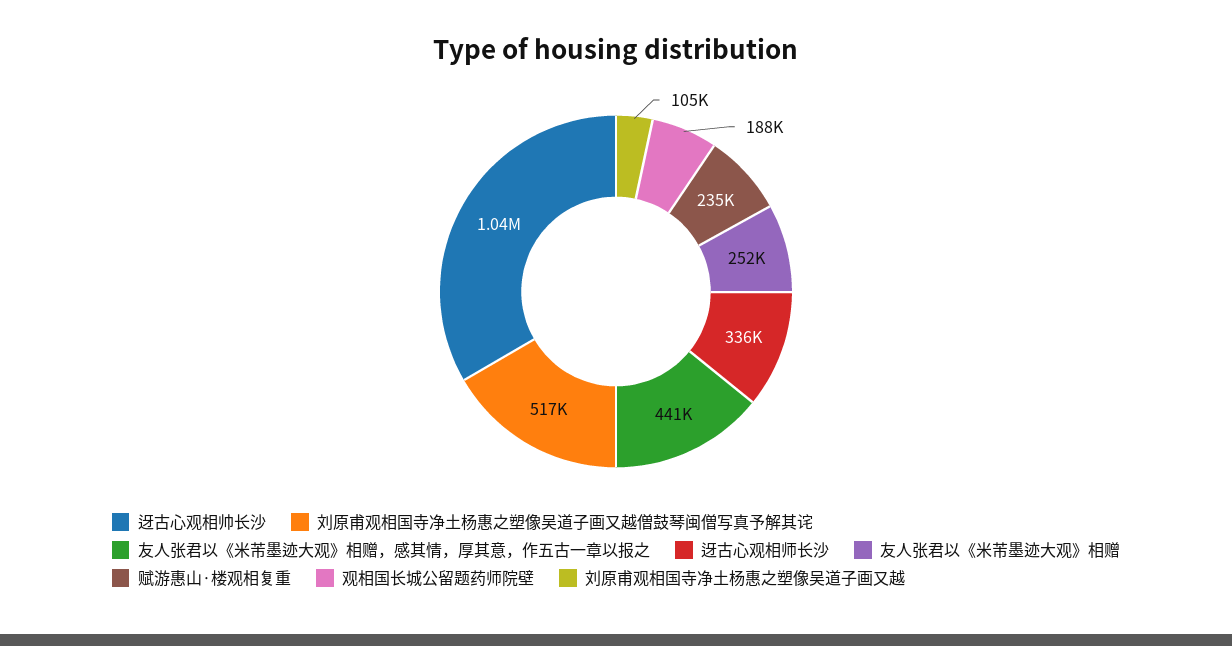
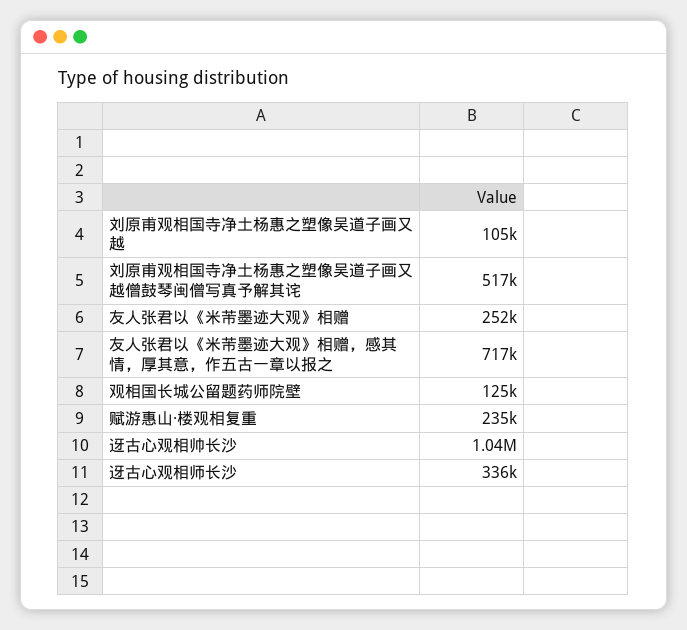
  {
    "迓古心观相帅长沙": 1040000,
    "刘原甫观相国寺净土杨惠之塑像吴道子画又越僧鼓琴闽僧写真予解其诧": 517000,
-   "友人张君以《米芾墨迹大观》相赠，感其情，厚其意，作五古一章以报之": 441000,
+   "友人张君以《米芾墨迹大观》相赠，感其情，厚其意，作五古一章以报之": 717000,
    "迓古心观相师长沙": 336000,
    "友人张君以《米芾墨迹大观》相赠": 252000,
    "赋游惠山·楼观相复重": 235000,
-   "观相国长城公留题药师院壁": 188000,
+   "观相国长城公留题药师院壁": 125000,
    "刘原甫观相国寺净土杨惠之塑像吴道子画又越": 105000
  }

